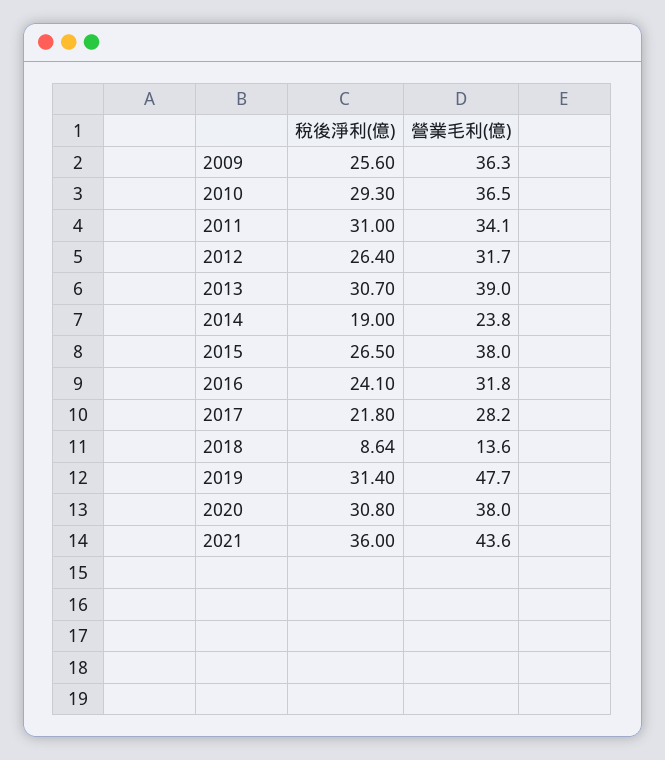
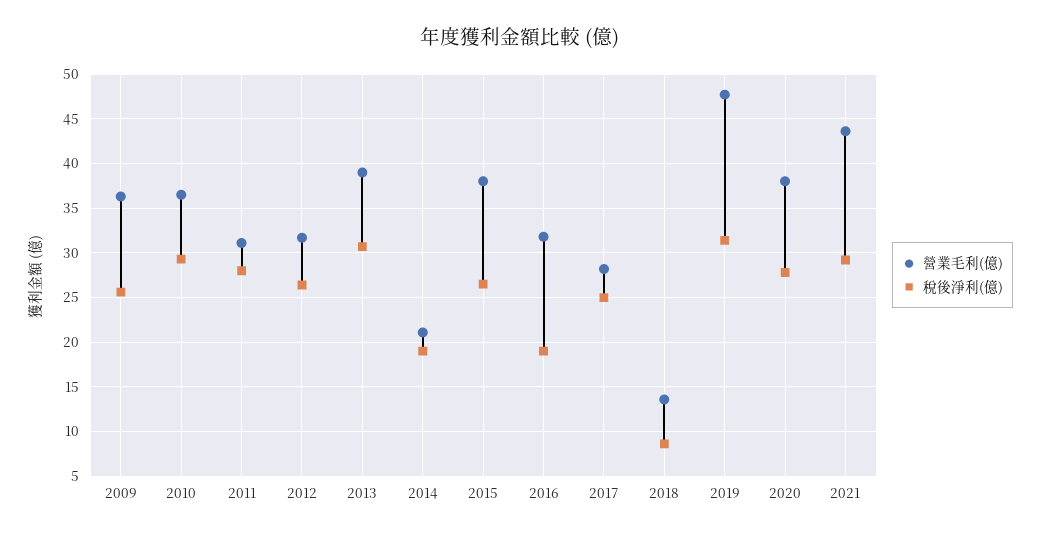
  {
    "稅後淨利(億)": {
      "2009": 25.6,
      "2010": 29.3,
-     "2011": 31,
+     "2011": 28,
      "2012": 26.4,
      "2013": 30.7,
      "2014": 19,
      "2015": 26.5,
-     "2016": 24.1,
+     "2016": 19,
-     "2017": 21.8,
+     "2017": 25,
      "2018": 8.64,
      "2019": 31.4,
-     "2020": 30.8,
+     "2020": 28,
-     "2021": 36
+     "2021": 29
    },
    "營業毛利(億)": {
      "2009": 36.3,
      "2010": 36.5,
-     "2011": 34.1,
+     "2011": 31,
      "2012": 31.7,
      "2013": 39,
-     "2014": 23.8,
+     "2014": 21,
      "2015": 38,
      "2016": 31.8,
      "2017": 28.2,
      "2018": 13.6,
      "2019": 47.7,
      "2020": 38,
      "2021": 43.6
    }
  }

